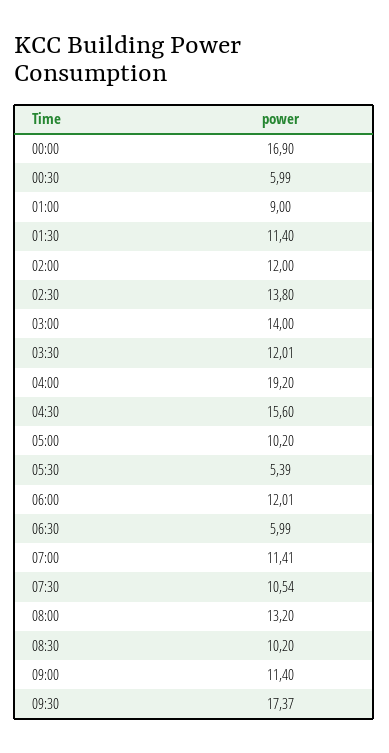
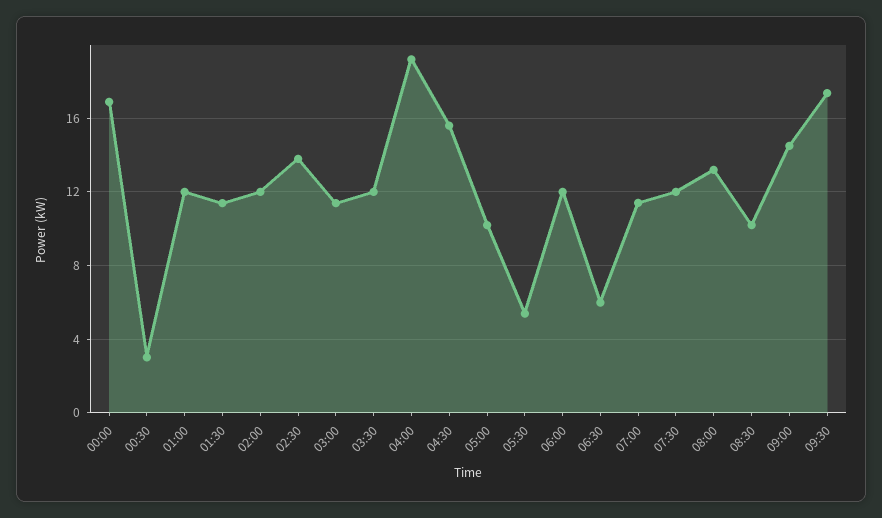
  {
    "00:00": 16.9,
-   "00:30": 5.99,
+   "00:30": 3,
-   "01:00": 9,
+   "01:00": 12,
    "01:30": 11.4,
    "02:00": 12,
    "02:30": 13.8,
-   "03:00": 14,
+   "03:00": 11.5,
    "03:30": 12.01,
    "04:00": 19.2,
    "04:30": 15.6,
    "05:00": 10.2,
    "05:30": 5.39,
    "06:00": 12.01,
    "06:30": 5.99,
    "07:00": 11.41,
-   "07:30": 10.54,
+   "07:30": 12,
    "08:00": 13.2,
    "08:30": 10.2,
-   "09:00": 11.4,
+   "09:00": 14.5,
    "09:30": 17.37
  }

